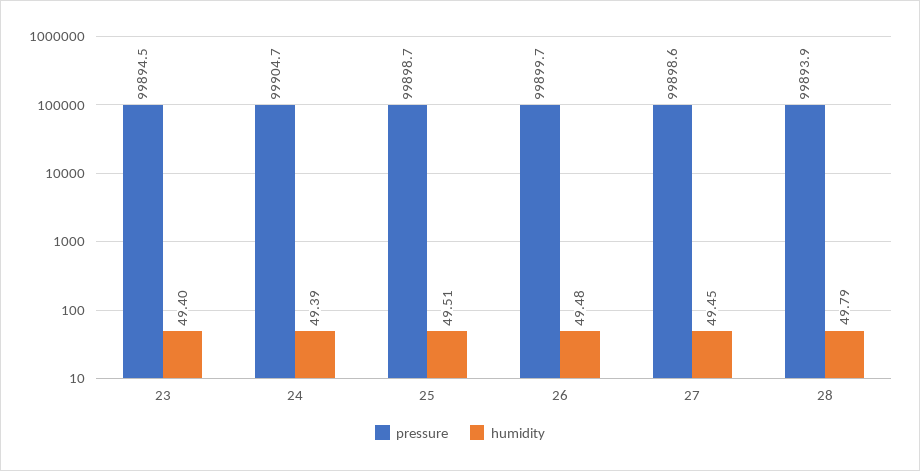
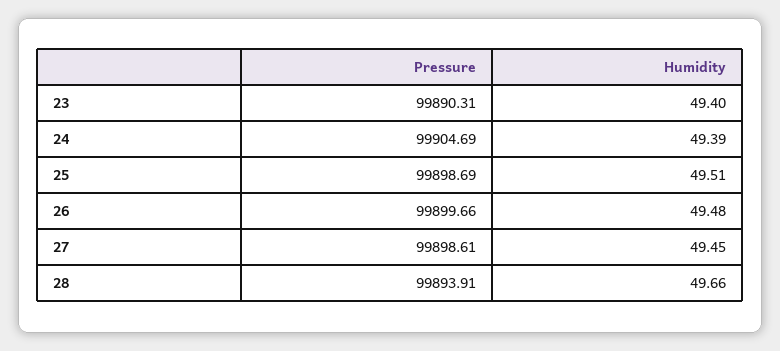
  {
    "pressure": {
-     "23": 99894.5,
+     "23": 99890.31,
      "24": 99904.69,
      "25": 99898.69,
      "26": 99899.66,
      "27": 99898.61,
      "28": 99893.91
    },
    "humidity": {
      "23": 49.4,
      "24": 49.39,
      "25": 49.51,
      "26": 49.48,
      "27": 49.45,
-     "28": 49.79
+     "28": 49.66
    }
  }

